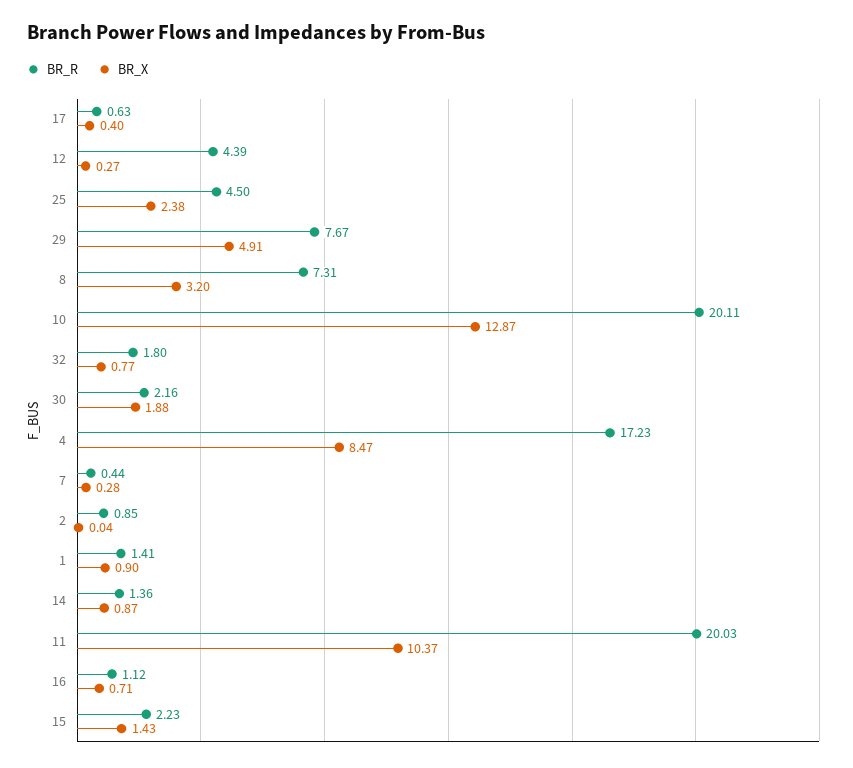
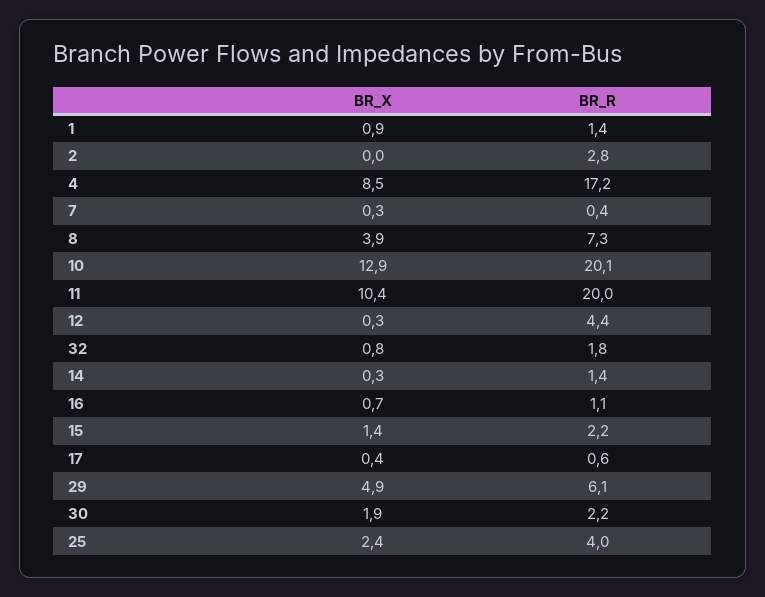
  {
    "BR_R": {
      "17": 0.63,
      "12": 4.39,
-     "25": 4.5,
+     "25": 4,
-     "29": 7.67,
+     "29": 6.1,
      "8": 7.31,
      "10": 20.11,
      "32": 1.8,
      "30": 2.16,
      "4": 17.23,
      "7": 0.44,
-     "2": 0.85,
+     "2": 2.8,
      "1": 1.41,
      "14": 1.36,
      "11": 20.03,
      "16": 1.12,
      "15": 2.23
    },
    "BR_X": {
      "17": 0.4,
      "12": 0.27,
      "25": 2.38,
      "29": 4.91,
-     "8": 3.2,
+     "8": 3.9,
      "10": 12.87,
      "32": 0.77,
      "30": 1.88,
      "4": 8.47,
      "7": 0.28,
      "2": 0.04,
      "1": 0.9,
-     "14": 0.87,
+     "14": 0.3,
      "11": 10.37,
      "16": 0.71,
      "15": 1.43
    }
  }

